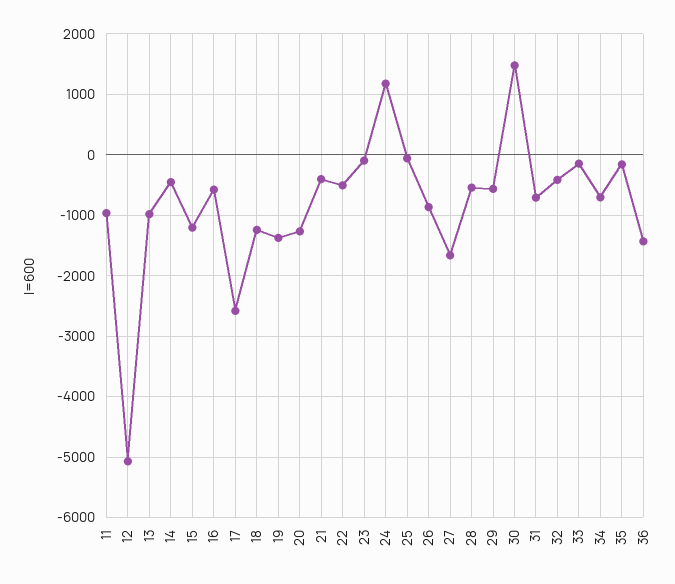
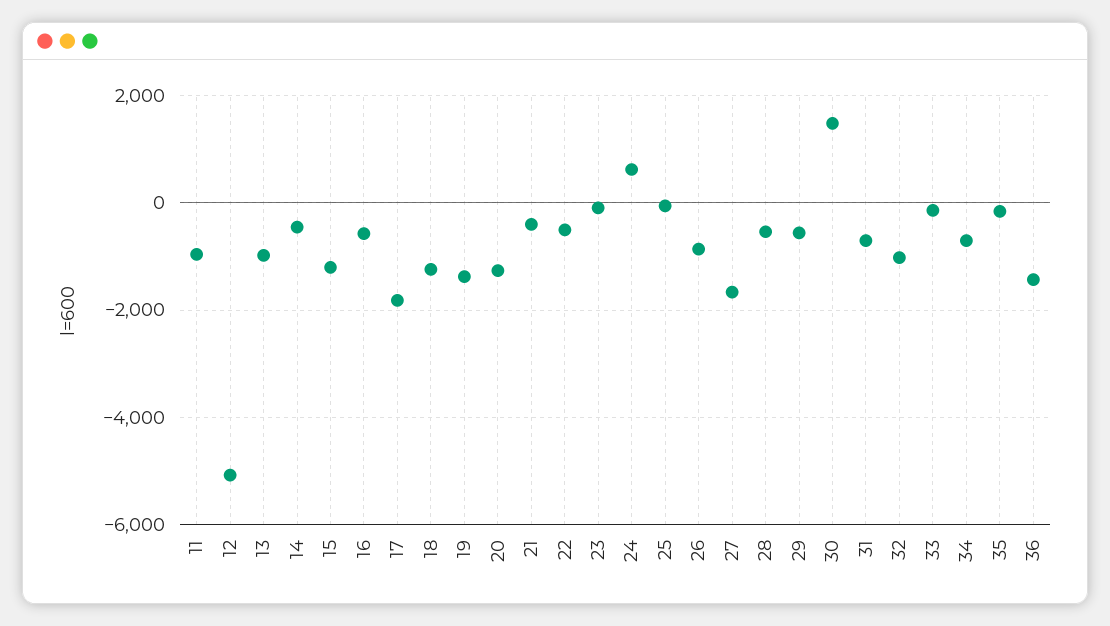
  {
    "11": -1000,
    "12": -5100,
    "13": -1000,
    "14": -500,
    "15": -1200,
    "16": -600,
-   "17": -2600,
+   "17": -1800,
    "18": -1200,
    "19": -1400,
    "20": -1300,
    "21": -400,
    "22": -500,
    "23": -100,
-   "24": 1200,
+   "24": 600,
    "25": -100,
    "26": -900,
    "27": -1700,
    "28": -500,
    "29": -600,
    "30": 1500,
    "31": -700,
-   "32": -400,
+   "32": -1000,
    "33": -100,
    "34": -700,
    "35": -200,
    "36": -1400
  }

